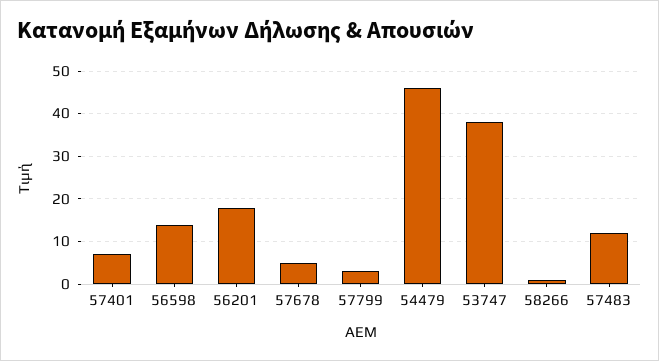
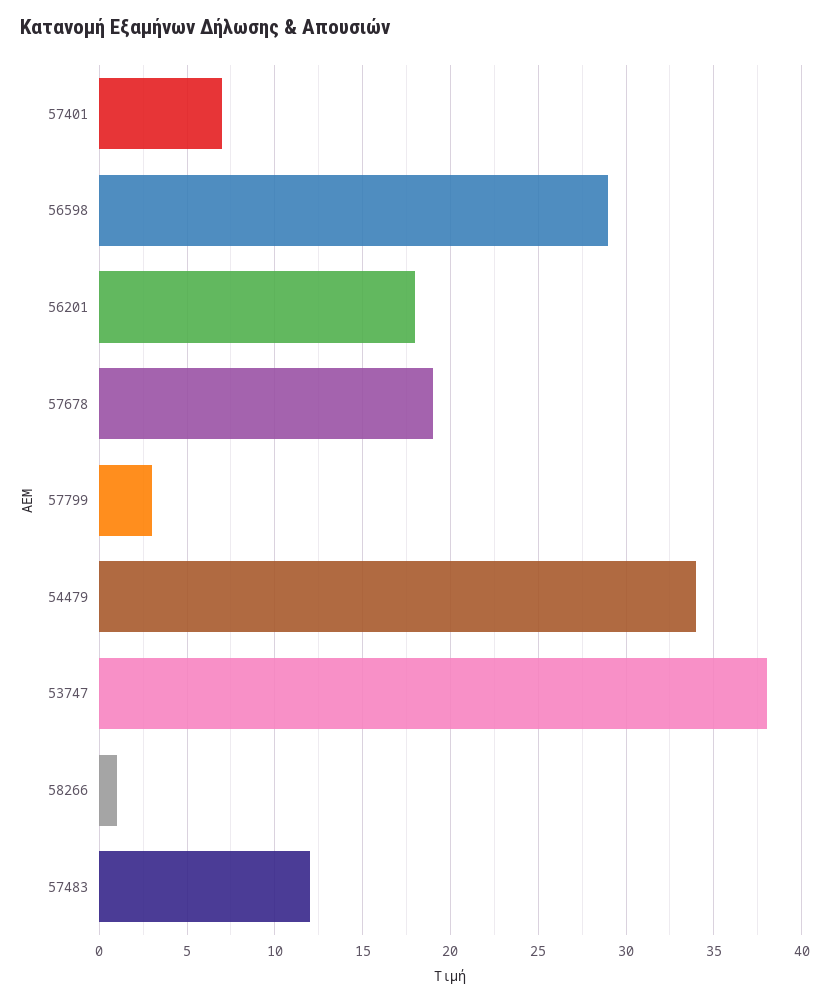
  {
    "57401": 7,
-   "56598": 15,
+   "56598": 29,
    "56201": 18,
-   "57678": 5,
+   "57678": 19,
    "57799": 3,
-   "54479": 45,
+   "54479": 34,
    "53747": 38,
    "58266": 1,
    "57483": 12
  }

